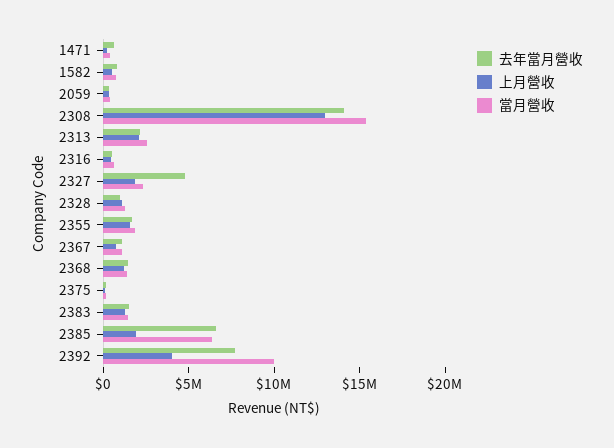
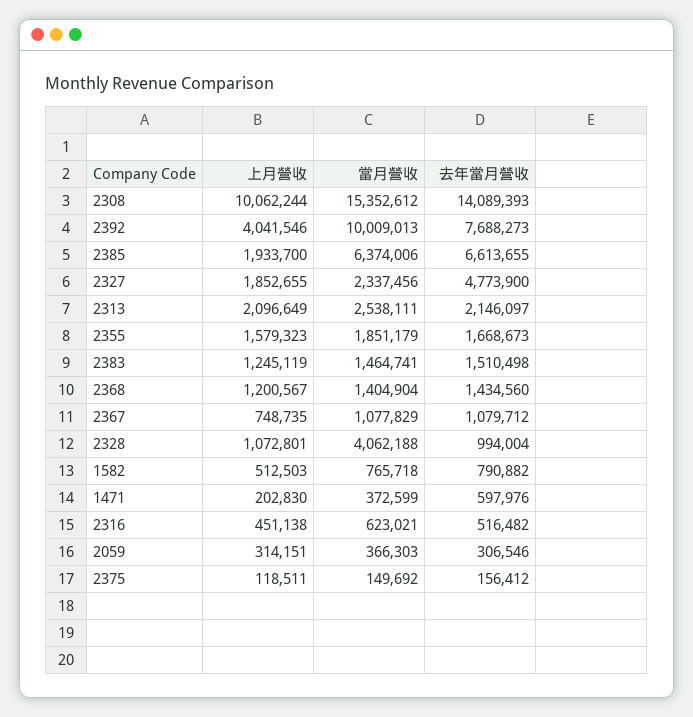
  {
    "去年當月營收": {
      "1471": 597976,
      "1582": 790882,
      "2059": 306546,
      "2308": 14089393,
      "2313": 2146097,
      "2316": 516482,
      "2327": 4773900,
      "2328": 994004,
      "2355": 1668673,
      "2367": 1079712,
      "2368": 1434560,
      "2375": 156412,
      "2383": 1510498,
      "2385": 6613655,
      "2392": 7688273
    },
    "上月營收": {
      "1471": 202830,
      "1582": 512503,
      "2059": 314151,
-     "2308": 13000000,
+     "2308": 10062244,
      "2313": 2096649,
      "2316": 451138,
      "2327": 1852655,
      "2328": 1072801,
      "2355": 1579323,
      "2367": 748735,
      "2368": 1200567,
      "2375": 118511,
      "2383": 1245119,
      "2385": 1933700,
      "2392": 4041546
    },
    "當月營收": {
      "1471": 372599,
      "1582": 765718,
      "2059": 366303,
      "2308": 15352612,
      "2313": 2538111,
      "2316": 623021,
      "2327": 2337456,
-     "2328": 1000000,
+     "2328": 4062188,
      "2355": 1851179,
      "2367": 1077829,
      "2368": 1404904,
      "2375": 149692,
      "2383": 1464741,
      "2385": 6374006,
      "2392": 10009013
    }
  }

